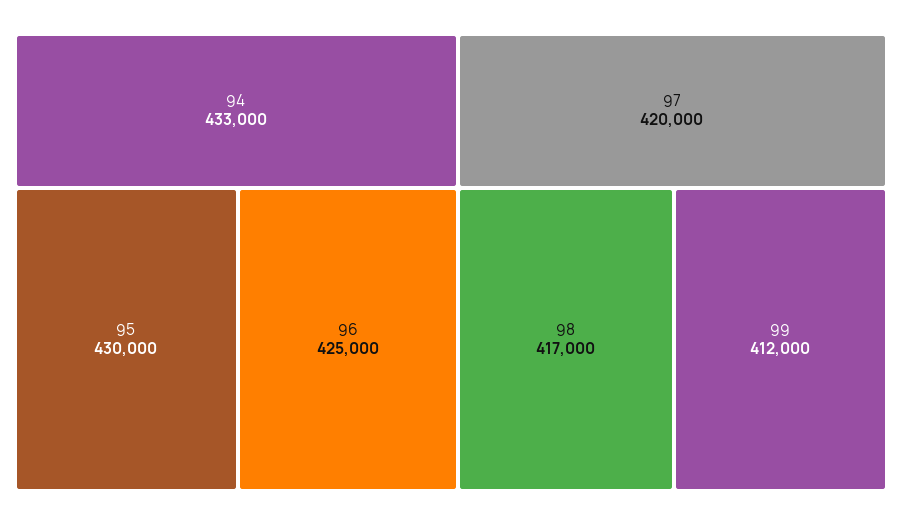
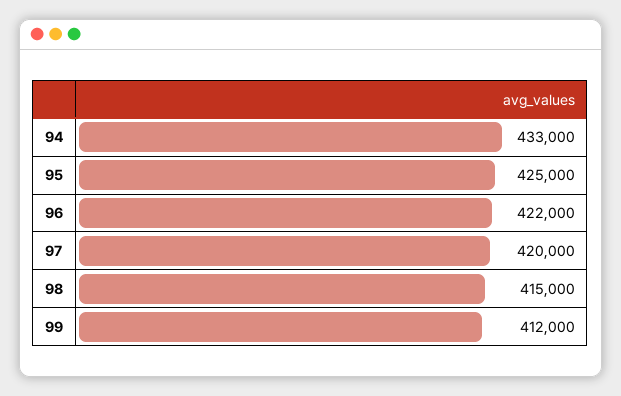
  {
    "94": 433000,
-   "95": 430000,
+   "95": 425000,
-   "96": 425000,
+   "96": 422000,
    "97": 420000,
-   "98": 417000,
+   "98": 415000,
    "99": 412000
  }

